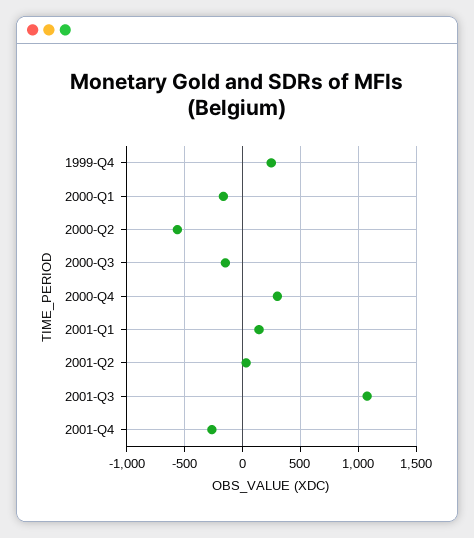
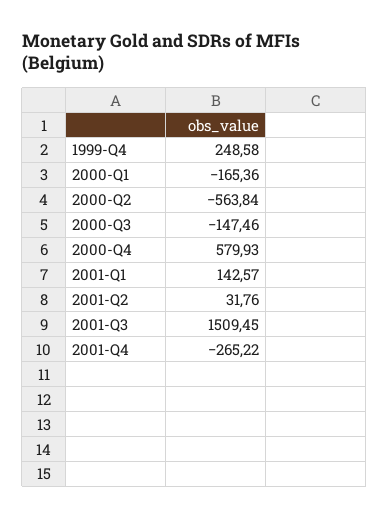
  {
    "1999-Q4": 248.58,
    "2000-Q1": -165.36,
    "2000-Q2": -563.84,
    "2000-Q3": -147.46,
-   "2000-Q4": 300,
+   "2000-Q4": 579.93,
    "2001-Q1": 142.57,
    "2001-Q2": 31.76,
-   "2001-Q3": 1100,
+   "2001-Q3": 1509.45,
    "2001-Q4": -265.22
  }

